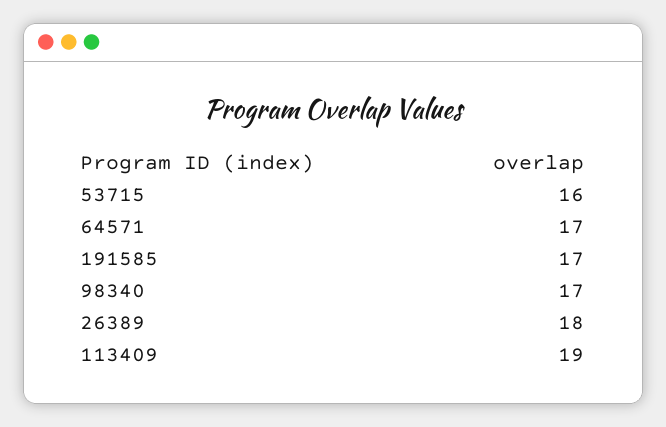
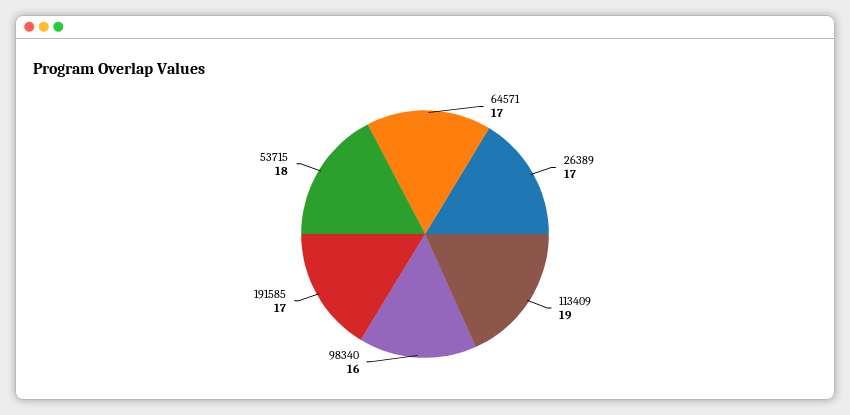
  {
-   "53715": 16,
+   "53715": 18,
    "64571": 17,
    "191585": 17,
-   "98340": 17,
+   "98340": 16,
-   "26389": 18,
+   "26389": 17,
    "113409": 19
  }

